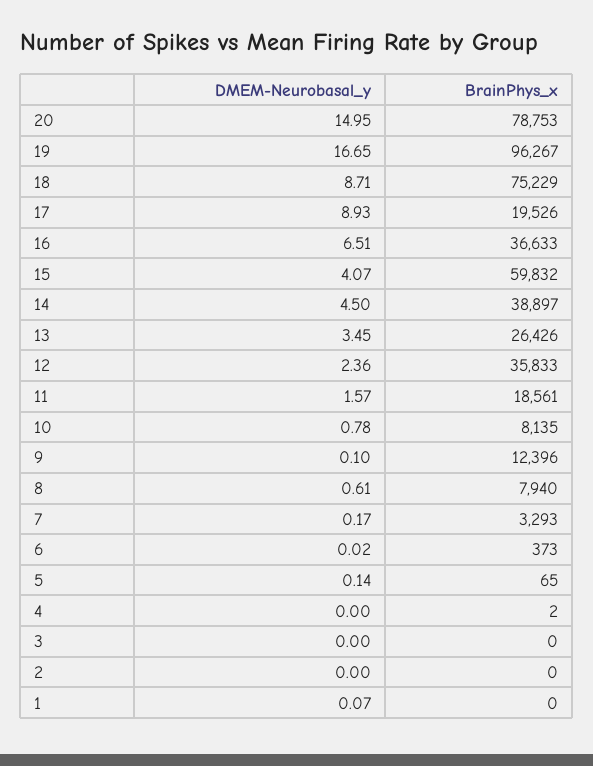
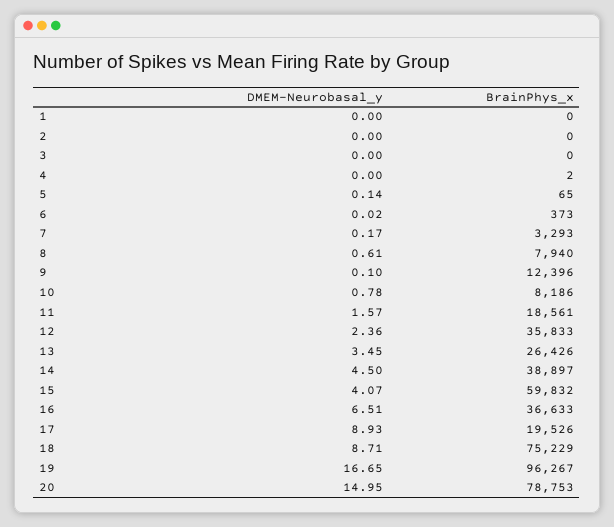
  {
    "DMEM-Neurobasal_y": {
      "20": 14.95,
      "19": 16.65,
      "18": 8.71,
      "17": 8.93,
      "16": 6.51,
      "15": 4.07,
      "14": 4.5,
      "13": 3.45,
      "12": 2.36,
      "11": 1.57,
      "10": 0.78,
      "9": 0.1,
      "8": 0.61,
      "7": 0.17,
      "6": 0.02,
      "5": 0.14,
      "4": 0,
      "3": 0,
      "2": 0,
-     "1": 0.07
+     "1": 0
    },
    "BrainPhys_x": {
      "20": 78753,
      "19": 96267,
      "18": 75229,
      "17": 19526,
      "16": 36633,
      "15": 59832,
      "14": 38897,
      "13": 26426,
      "12": 35833,
      "11": 18561,
-     "10": 8135,
+     "10": 8186,
      "9": 12396,
      "8": 7940,
      "7": 3293,
      "6": 373,
      "5": 65,
      "4": 2,
      "3": 0,
      "2": 0,
      "1": 0
    }
  }

